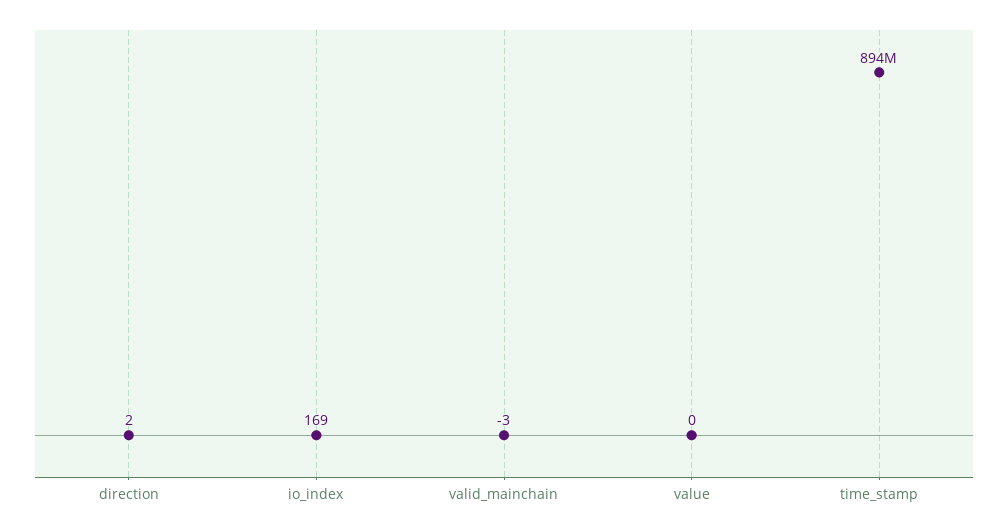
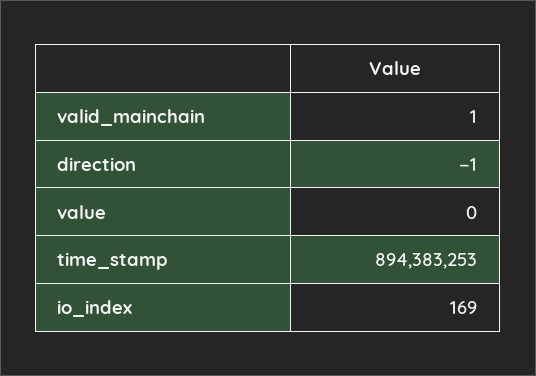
  {
-   "direction": 2,
+   "direction": -1,
    "io_index": 169,
-   "valid_mainchain": -3,
+   "valid_mainchain": 1,
    "value": 0,
    "time_stamp": 894383253
  }

